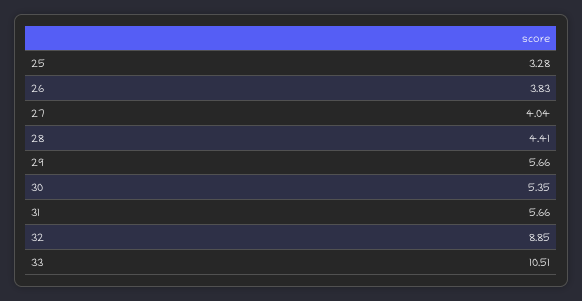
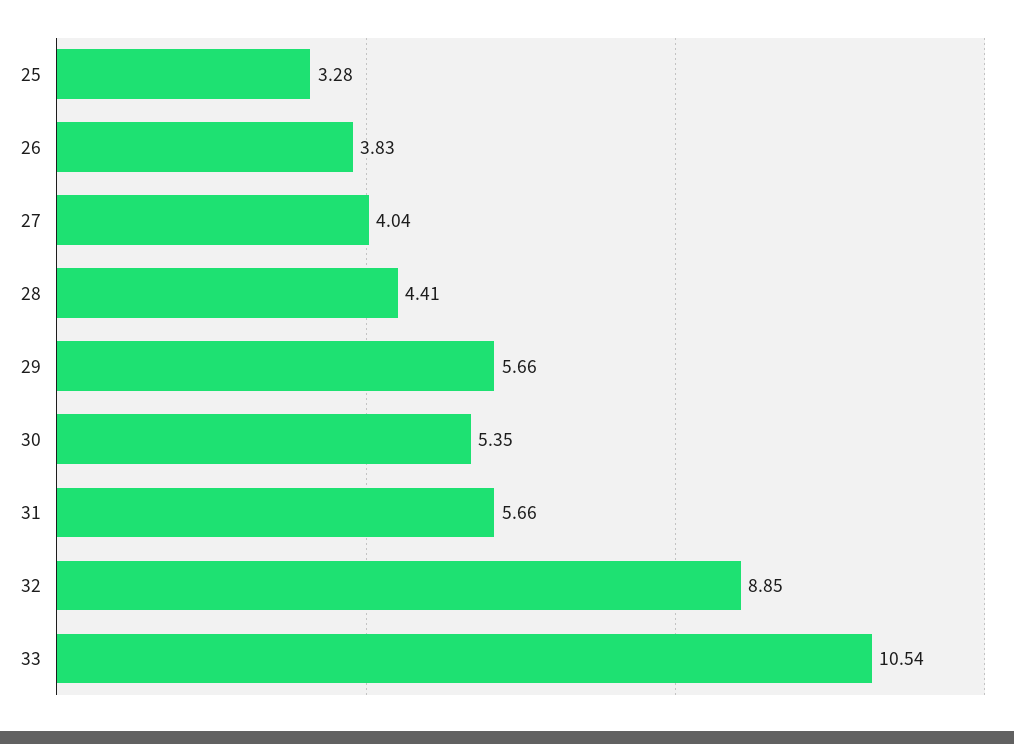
  {
    "25": 3.28,
    "26": 3.83,
    "27": 4.04,
    "28": 4.41,
    "29": 5.66,
    "30": 5.35,
    "31": 5.66,
    "32": 8.85,
-   "33": 10.51
+   "33": 10.54
  }

